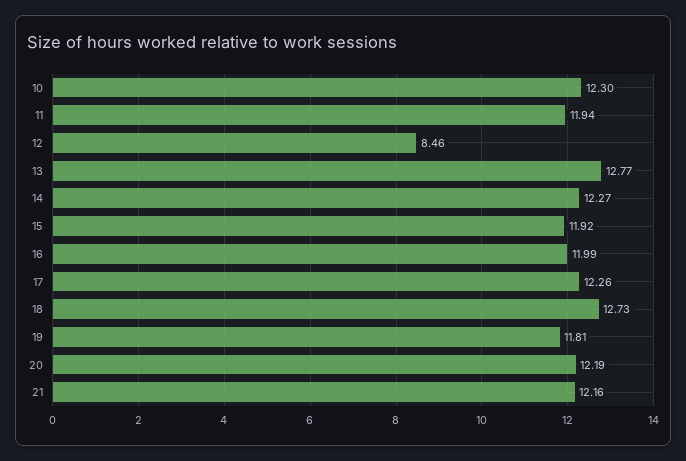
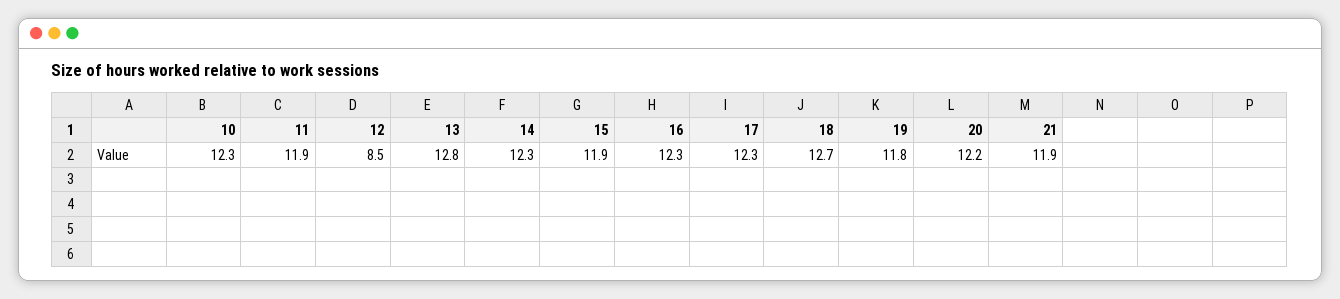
  {
    "10": 12.3,
    "11": 11.94,
    "12": 8.46,
    "13": 12.77,
    "14": 12.27,
    "15": 11.92,
-   "16": 11.99,
+   "16": 12.3,
    "17": 12.26,
    "18": 12.73,
    "19": 11.81,
    "20": 12.19,
-   "21": 12.16
+   "21": 11.9
  }

